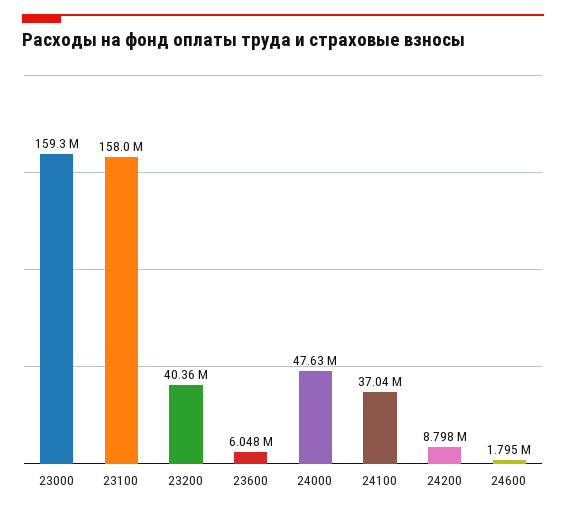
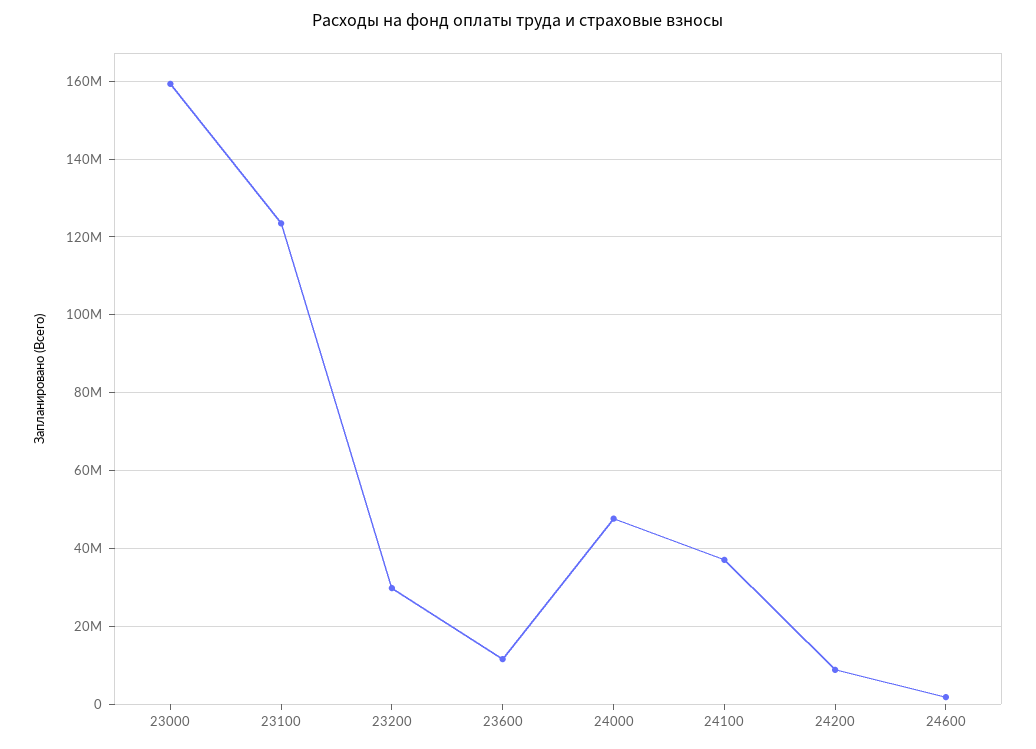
  {
    "23000": 159300000,
-   "23100": 158000000,
+   "23100": 124000000,
-   "23200": 40360000,
+   "23200": 30000000,
-   "23600": 6048000,
+   "23600": 12000000,
    "24000": 47630000,
    "24100": 37040000,
    "24200": 8798000,
    "24600": 1795000
  }

